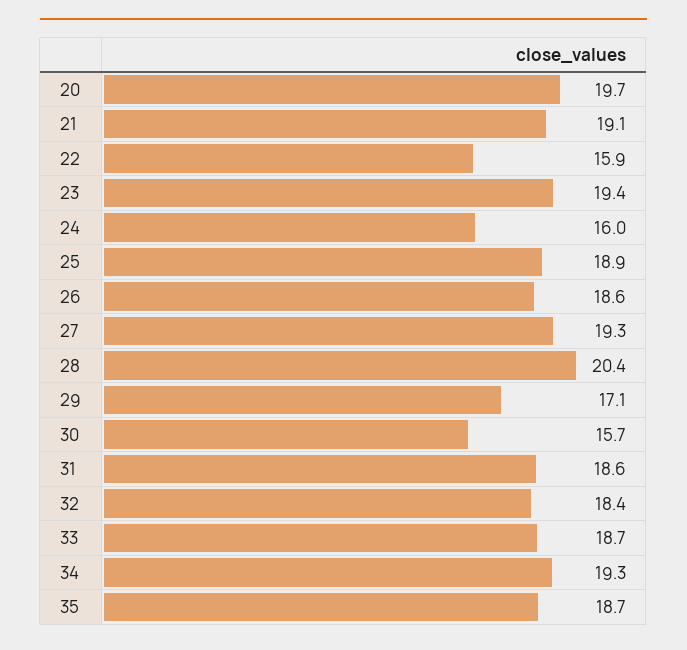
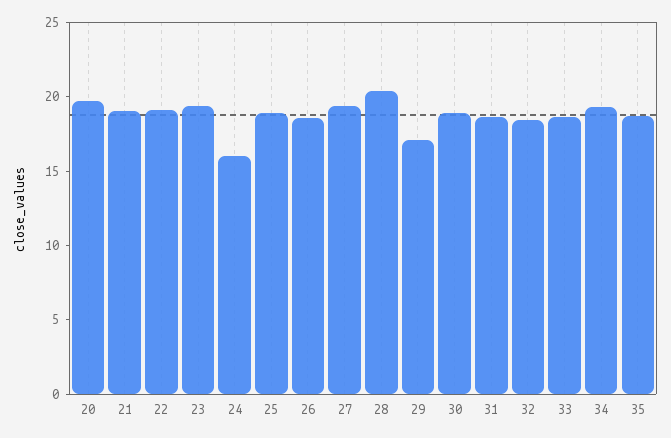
  {
    "20": 19.7,
    "21": 19.1,
-   "22": 15.9,
+   "22": 19,
    "23": 19.4,
    "24": 16,
    "25": 18.9,
    "26": 18.6,
    "27": 19.3,
    "28": 20.4,
    "29": 17.1,
-   "30": 15.7,
+   "30": 19,
    "31": 18.6,
    "32": 18.4,
    "33": 18.7,
    "34": 19.3,
    "35": 18.7
  }

